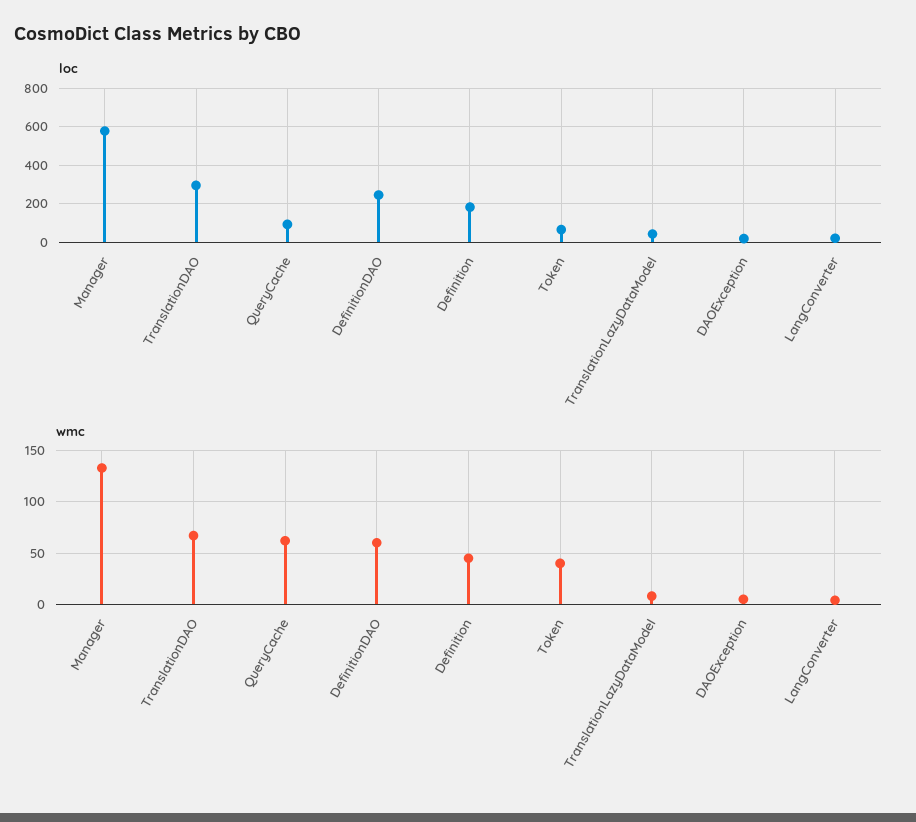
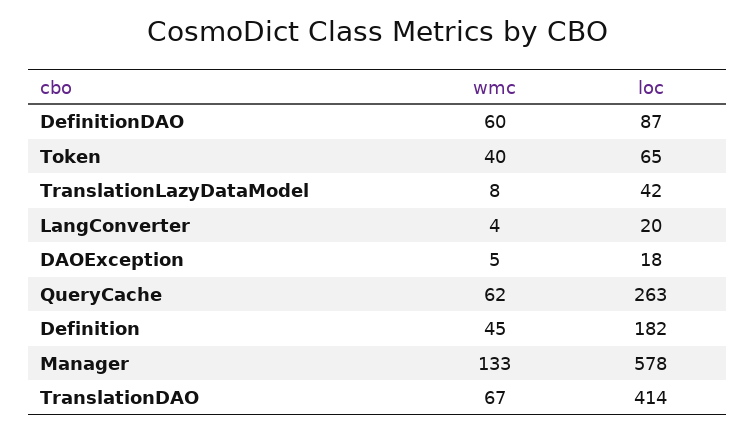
  {
    "loc": {
      "Manager": 578,
-     "TranslationDAO": 300,
+     "TranslationDAO": 414,
-     "QueryCache": 100,
+     "QueryCache": 263,
-     "DefinitionDAO": 250,
+     "DefinitionDAO": 87,
      "Definition": 182,
      "Token": 65,
      "TranslationLazyDataModel": 42,
      "DAOException": 18,
      "LangConverter": 20
    },
    "wmc": {
      "Manager": 133,
      "TranslationDAO": 67,
      "QueryCache": 62,
      "DefinitionDAO": 60,
      "Definition": 45,
      "Token": 40,
      "TranslationLazyDataModel": 8,
      "DAOException": 5,
      "LangConverter": 4
    }
  }

